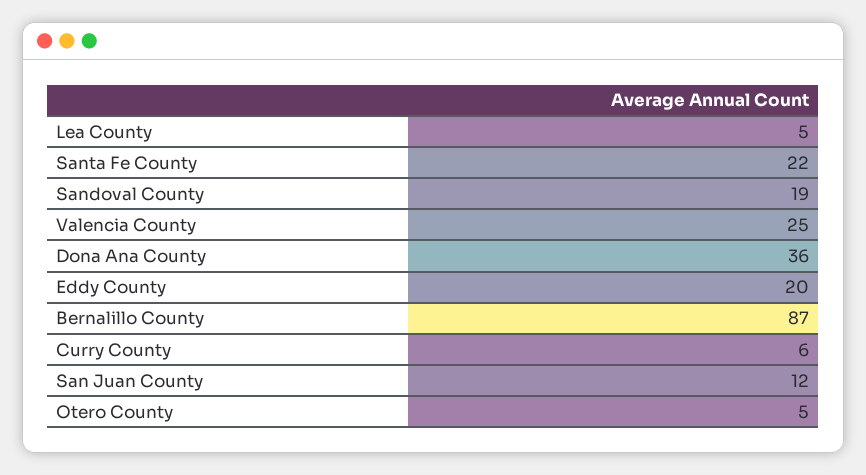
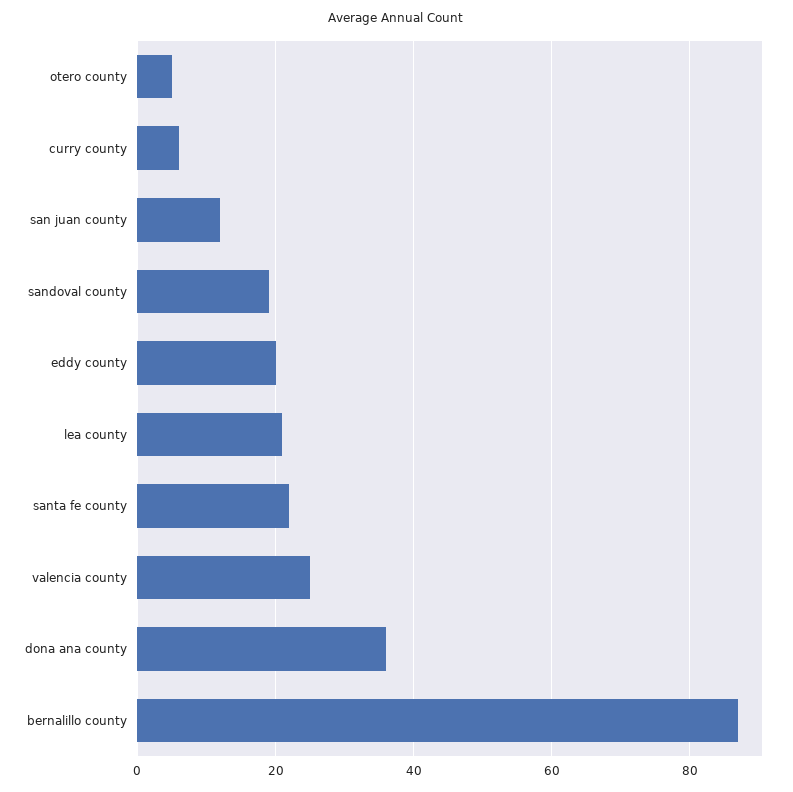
  {
-   "Lea County": 5,
+   "Lea County": 20,
    "Santa Fe County": 22,
    "Sandoval County": 19,
    "Valencia County": 25,
    "Dona Ana County": 36,
    "Eddy County": 20,
    "Bernalillo County": 87,
    "Curry County": 6,
    "San Juan County": 12,
    "Otero County": 5
  }

